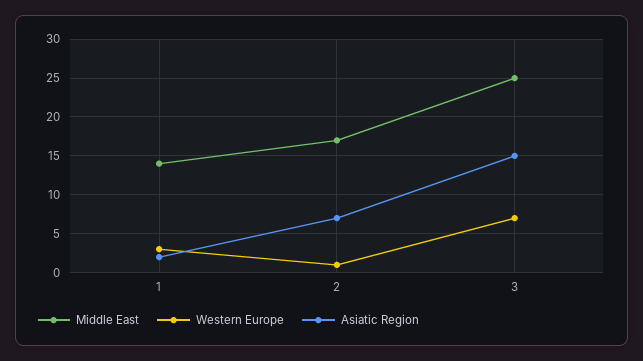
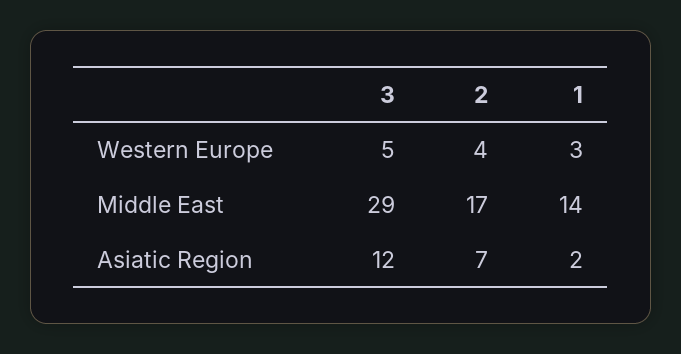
  {
    "Middle East": {
      "1": 14,
      "2": 17,
-     "3": 25
+     "3": 29
    },
    "Western Europe": {
      "1": 3,
-     "2": 1,
+     "2": 4,
-     "3": 7
+     "3": 5
    },
    "Asiatic Region": {
      "1": 2,
      "2": 7,
-     "3": 15
+     "3": 12
    }
  }

